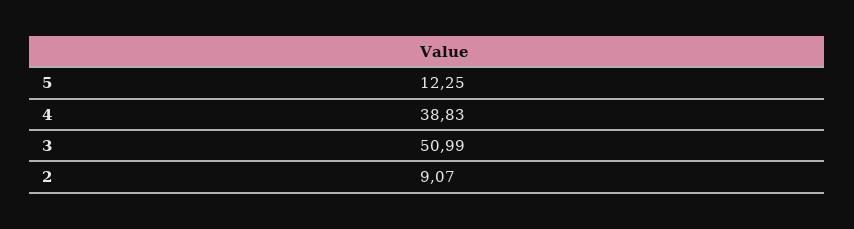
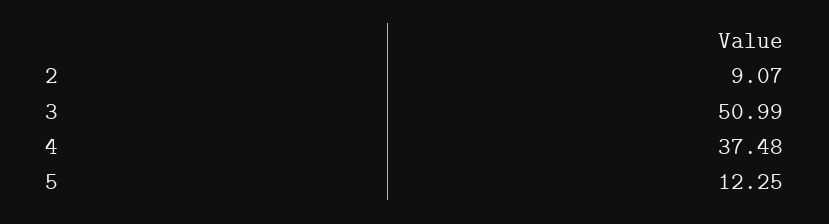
  {
    "5": 12.25,
-   "4": 38.83,
+   "4": 37.48,
    "3": 50.99,
    "2": 9.07
  }

